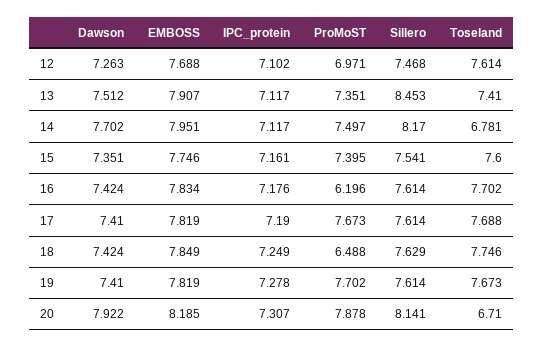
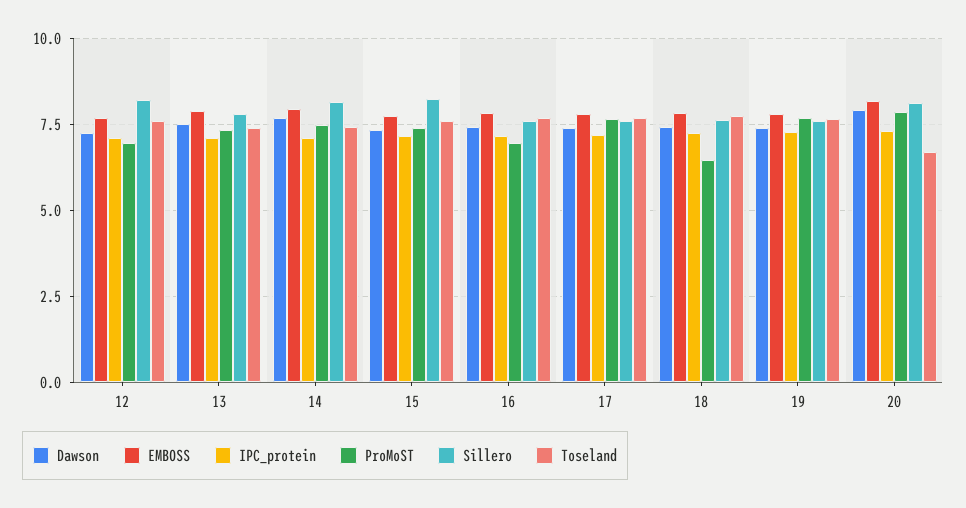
  {
    "Dawson": {
      "12": 7.263,
      "13": 7.512,
      "14": 7.702,
      "15": 7.351,
      "16": 7.424,
      "17": 7.41,
      "18": 7.424,
      "19": 7.41,
      "20": 7.922
    },
    "EMBOSS": {
      "12": 7.688,
      "13": 7.907,
      "14": 7.951,
      "15": 7.746,
      "16": 7.834,
      "17": 7.819,
      "18": 7.849,
      "19": 7.819,
      "20": 8.185
    },
    "IPC_protein": {
      "12": 7.102,
      "13": 7.117,
      "14": 7.117,
      "15": 7.161,
      "16": 7.176,
      "17": 7.19,
      "18": 7.249,
      "19": 7.278,
      "20": 7.307
    },
    "ProMoST": {
      "12": 6.971,
      "13": 7.351,
      "14": 7.497,
      "15": 7.395,
-     "16": 6.196,
+     "16": 7,
      "17": 7.673,
      "18": 6.488,
      "19": 7.702,
      "20": 7.878
    },
    "Sillero": {
-     "12": 7.468,
+     "12": 8.25,
-     "13": 8.453,
+     "13": 7.75,
      "14": 8.17,
-     "15": 7.541,
+     "15": 8.25,
      "16": 7.614,
      "17": 7.614,
      "18": 7.629,
      "19": 7.614,
      "20": 8.141
    },
    "Toseland": {
      "12": 7.614,
      "13": 7.41,
-     "14": 6.781,
+     "14": 7.5,
      "15": 7.6,
      "16": 7.702,
      "17": 7.688,
      "18": 7.746,
      "19": 7.673,
      "20": 6.71
    }
  }

